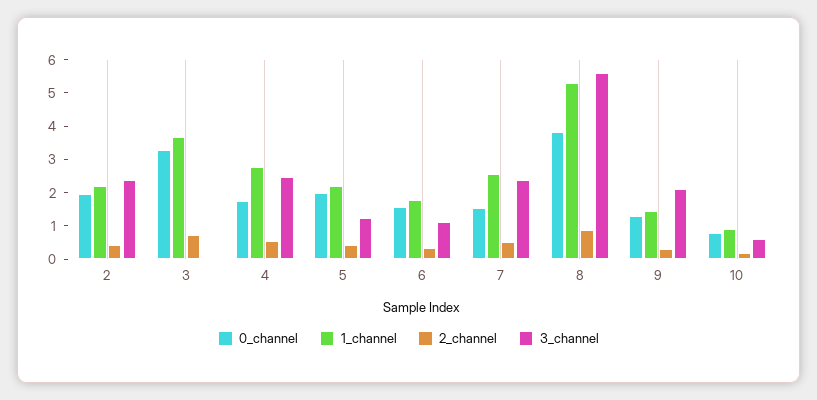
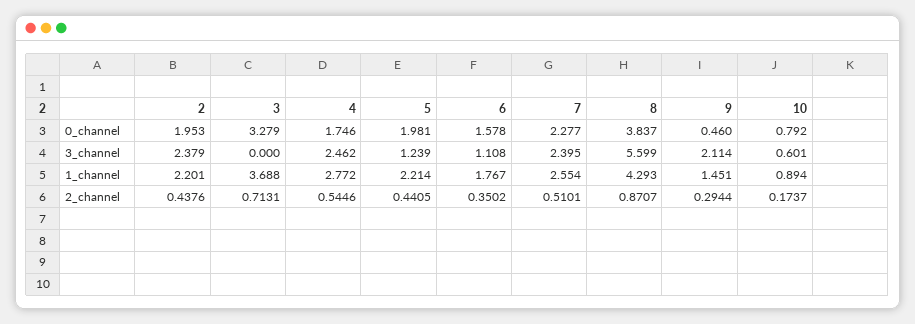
  {
    "0_channel": {
      "2": 1.953,
      "3": 3.279,
      "4": 1.746,
      "5": 1.981,
      "6": 1.578,
-     "7": 1.5,
+     "7": 2.277,
      "8": 3.837,
-     "9": 1.25,
+     "9": 0.46,
      "10": 0.792
    },
    "1_channel": {
      "2": 2.201,
      "3": 3.688,
      "4": 2.772,
      "5": 2.214,
      "6": 1.767,
      "7": 2.554,
-     "8": 5.25,
+     "8": 4.293,
      "9": 1.451,
      "10": 0.894
    },
    "2_channel": {
      "2": 0.4376,
      "3": 0.7131,
      "4": 0.5446,
      "5": 0.4405,
      "6": 0.3502,
      "7": 0.5101,
      "8": 0.8707,
      "9": 0.2944,
      "10": 0.1737
    },
    "3_channel": {
      "2": 2.379,
      "3": 0,
      "4": 2.462,
      "5": 1.239,
      "6": 1.108,
      "7": 2.395,
      "8": 5.599,
      "9": 2.114,
      "10": 0.601
    }
  }

